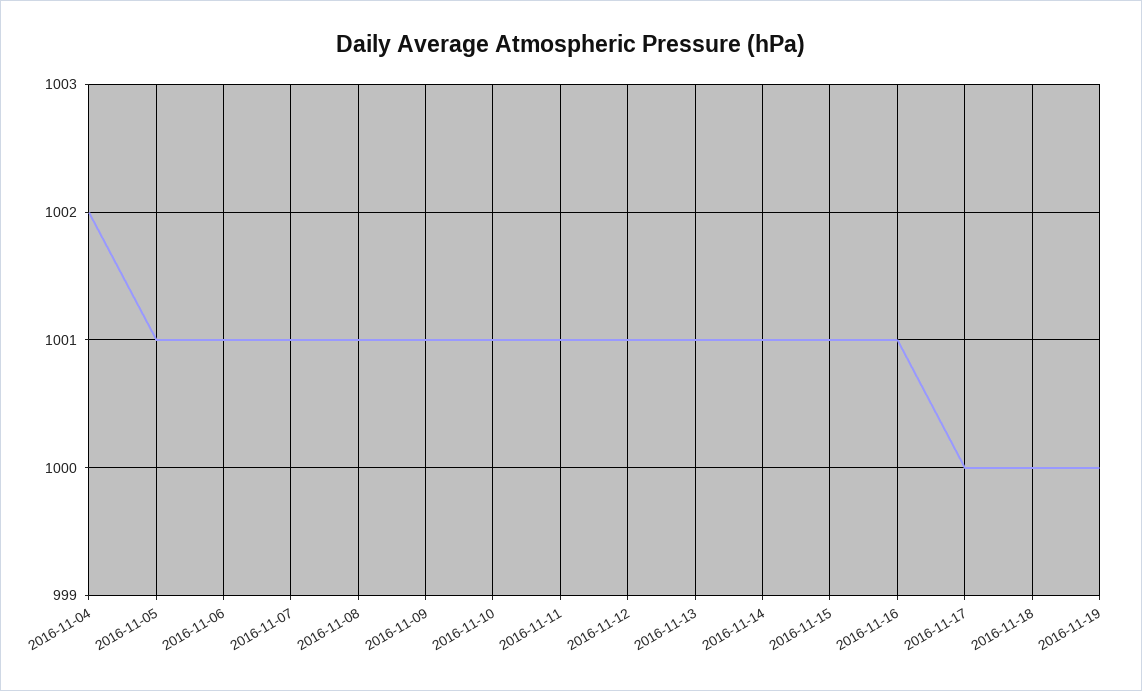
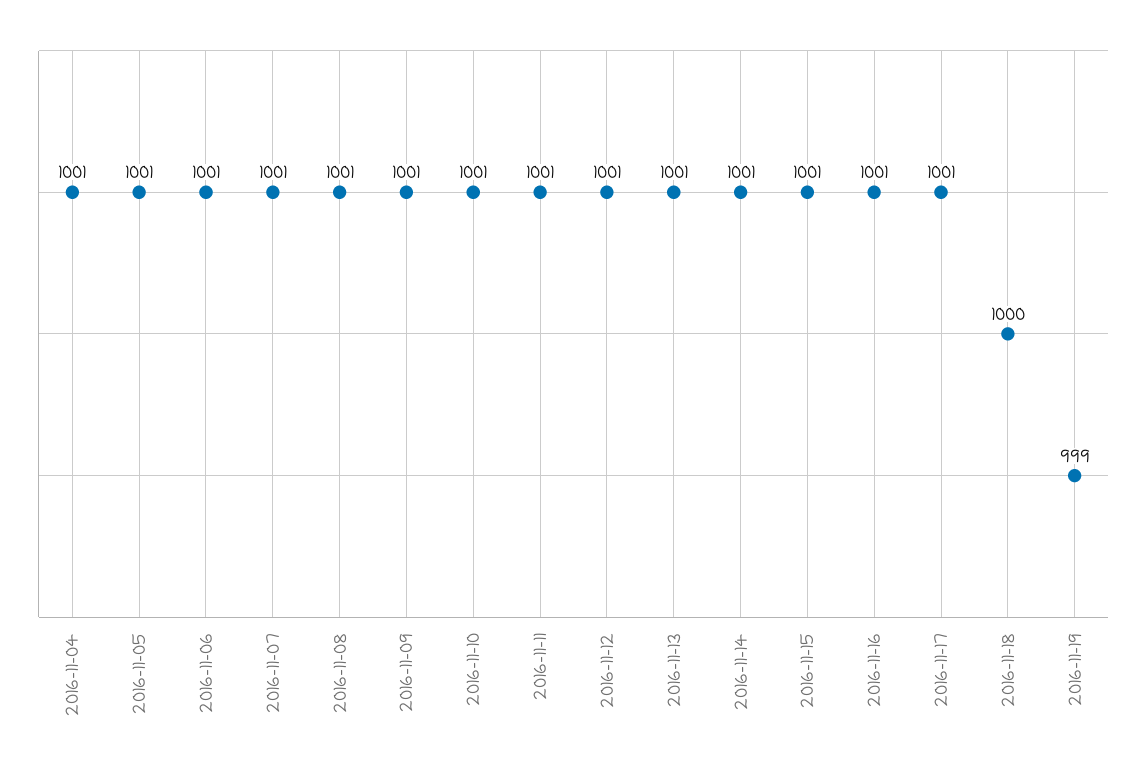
  {
-   "2016-11-04": 1002,
+   "2016-11-04": 1001,
    "2016-11-05": 1001,
    "2016-11-06": 1001,
    "2016-11-07": 1001,
    "2016-11-08": 1001,
    "2016-11-09": 1001,
    "2016-11-10": 1001,
    "2016-11-11": 1001,
    "2016-11-12": 1001,
    "2016-11-13": 1001,
    "2016-11-14": 1001,
    "2016-11-15": 1001,
    "2016-11-16": 1001,
-   "2016-11-17": 1000,
+   "2016-11-17": 1001,
    "2016-11-18": 1000,
-   "2016-11-19": 1000
+   "2016-11-19": 999
  }

